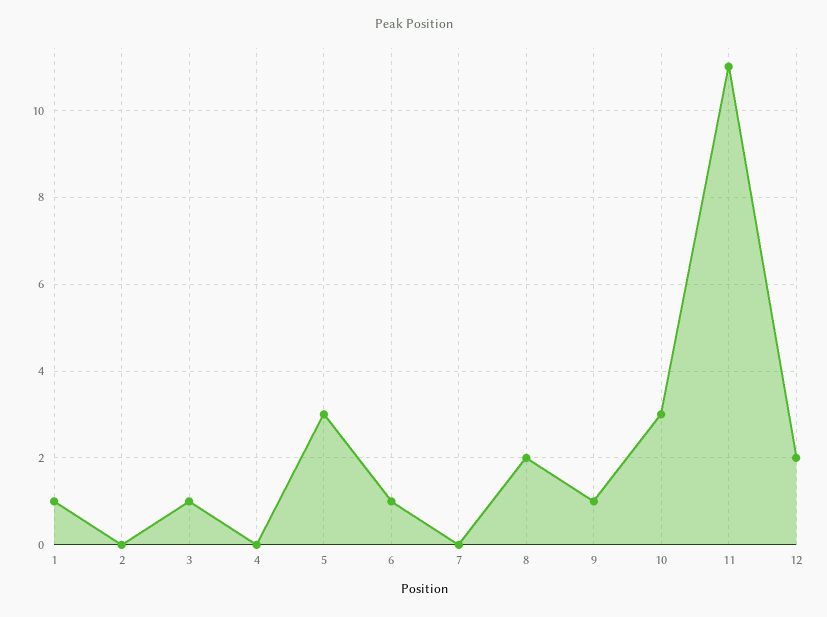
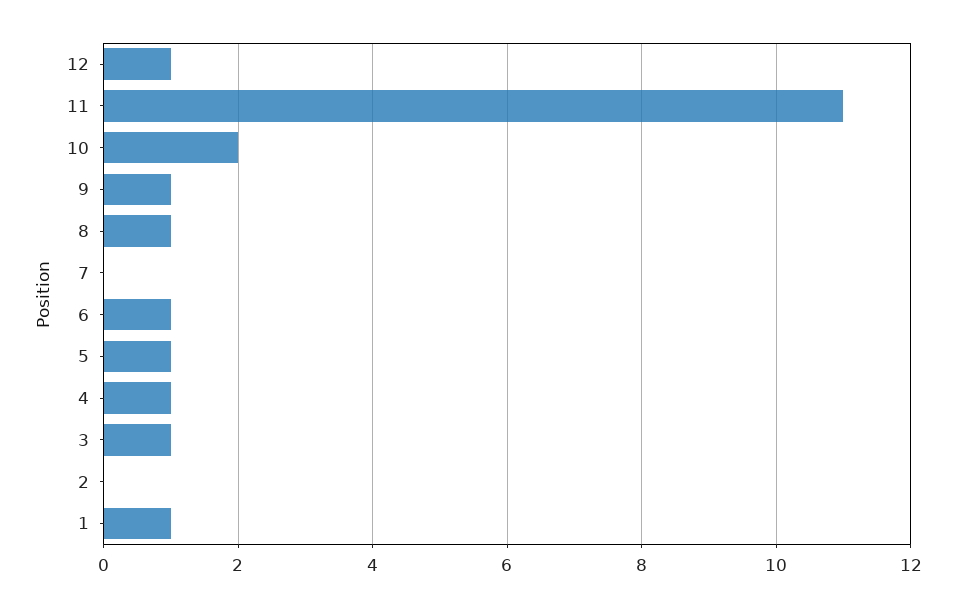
  {
    "1": 1,
    "2": 0,
    "3": 1,
-   "4": 0,
+   "4": 1,
-   "5": 3,
+   "5": 1,
    "6": 1,
    "7": 0,
-   "8": 2,
+   "8": 1,
    "9": 1,
-   "10": 3,
+   "10": 2,
    "11": 11,
-   "12": 2
+   "12": 1
  }

